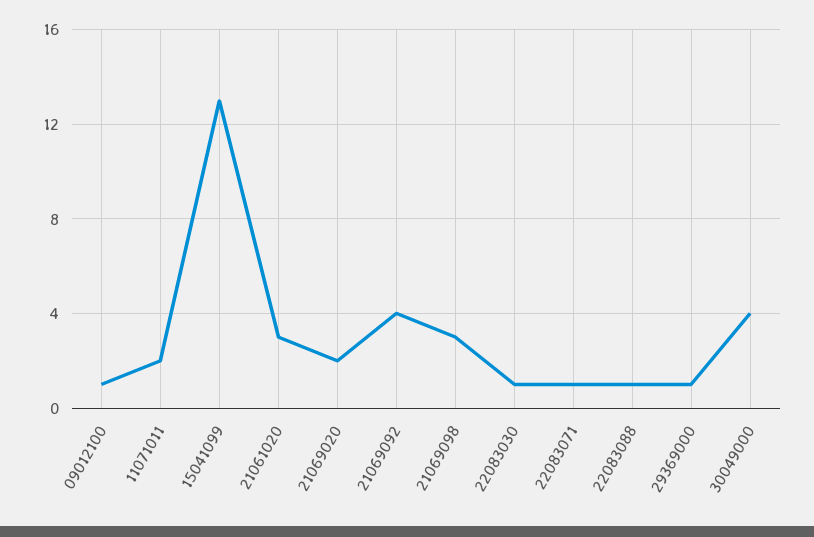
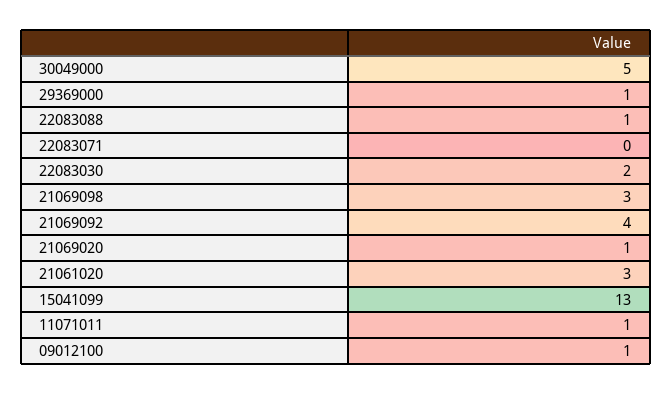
  {
    "09012100": 1,
-   "11071011": 2,
+   "11071011": 1,
    "15041099": 13,
    "21061020": 3,
-   "21069020": 2,
+   "21069020": 1,
    "21069092": 4,
    "21069098": 3,
-   "22083030": 1,
+   "22083030": 2,
-   "22083071": 1,
+   "22083071": 0,
    "22083088": 1,
    "29369000": 1,
-   "30049000": 4
+   "30049000": 5
  }

